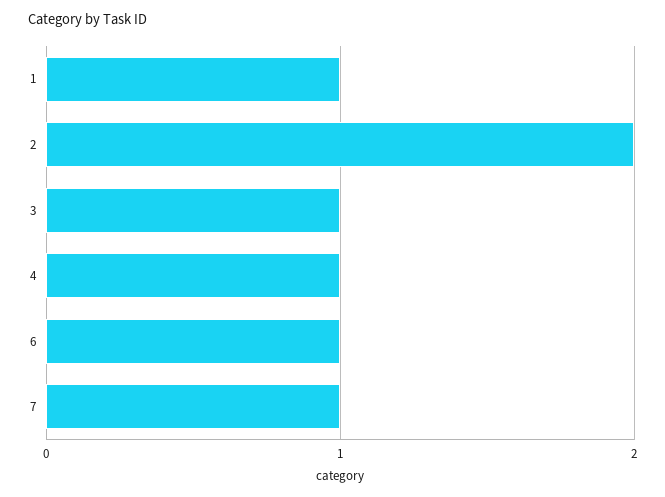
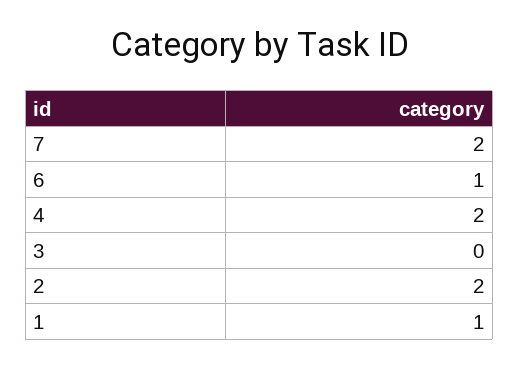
  {
    "1": 1,
    "2": 2,
-   "3": 1,
+   "3": 0,
-   "4": 1,
+   "4": 2,
    "6": 1,
-   "7": 1
+   "7": 2
  }

